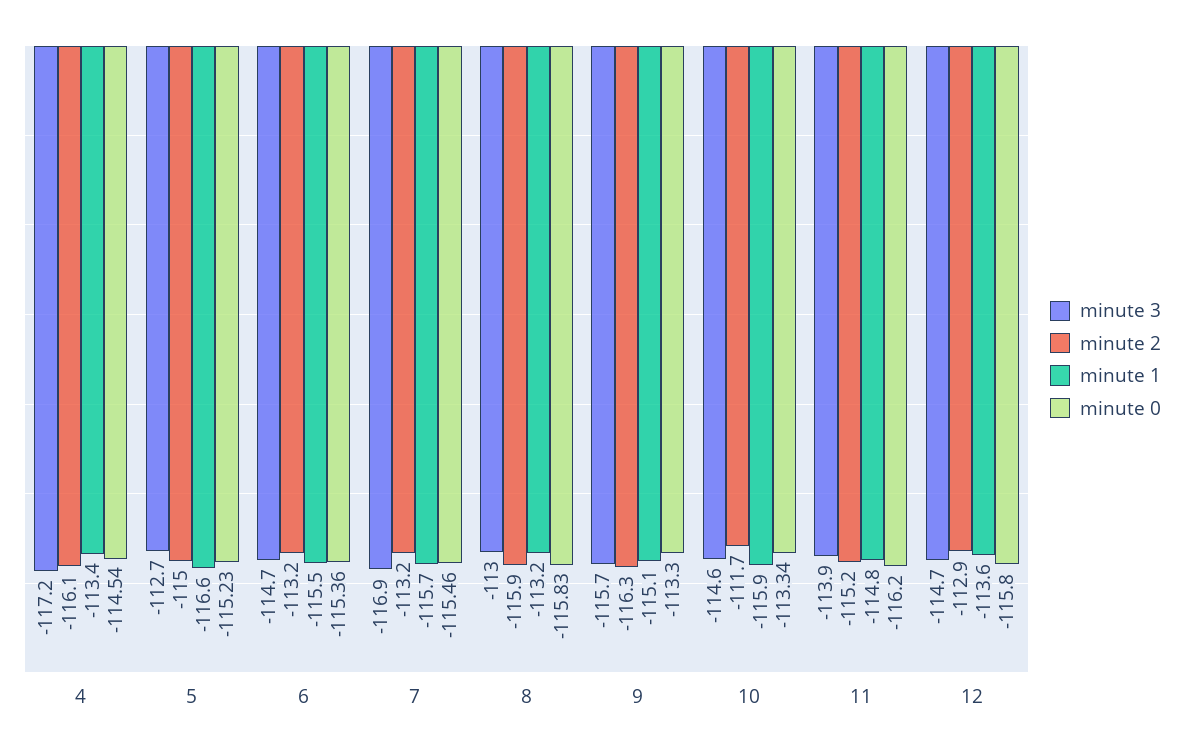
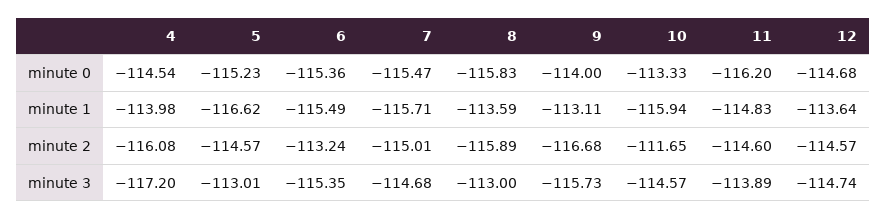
  {
    "minute 3": {
      "4": -117.2,
-     "5": -112.7,
+     "5": -113.01,
-     "6": -114.7,
+     "6": -115.35,
-     "7": -116.9,
+     "7": -114.68,
      "8": -113,
      "9": -115.73,
      "10": -114.57,
      "11": -113.89,
      "12": -114.74
    },
    "minute 2": {
      "4": -116.08,
-     "5": -115,
+     "5": -114.57,
      "6": -113.24,
-     "7": -113.2,
+     "7": -115.01,
      "8": -115.89,
-     "9": -116.3,
+     "9": -116.68,
      "10": -111.65,
-     "11": -115.2,
+     "11": -114.6,
-     "12": -112.9
+     "12": -114.57
    },
    "minute 1": {
-     "4": -113.4,
+     "4": -113.98,
      "5": -116.62,
      "6": -115.49,
      "7": -115.71,
-     "8": -113.2,
+     "8": -113.59,
-     "9": -115.1,
+     "9": -113.11,
      "10": -115.94,
      "11": -114.83,
      "12": -113.64
    },
    "minute 0": {
      "4": -114.54,
      "5": -115.23,
      "6": -115.36,
-     "7": -115.46,
+     "7": -115.47,
      "8": -115.83,
-     "9": -113.3,
+     "9": -114,
-     "10": -113.34,
+     "10": -113.33,
      "11": -116.2,
-     "12": -115.8
+     "12": -114.68
    }
  }

